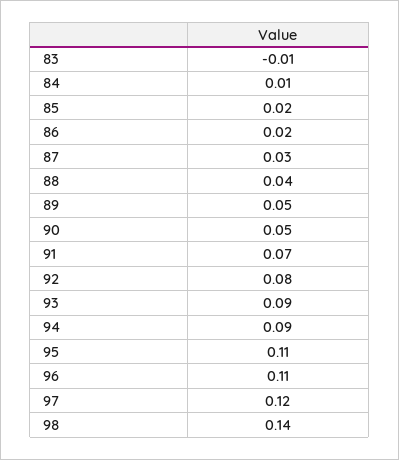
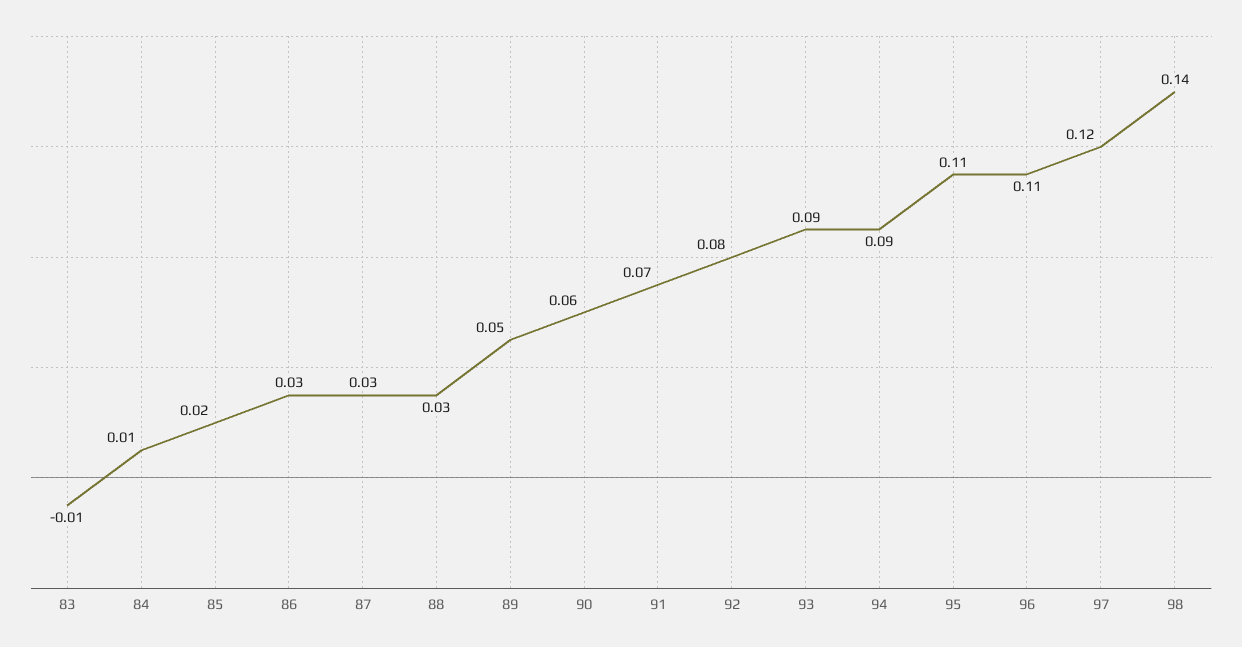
  {
    "83": -0.01,
    "84": 0.01,
    "85": 0.02,
-   "86": 0.02,
+   "86": 0.03,
    "87": 0.03,
-   "88": 0.04,
+   "88": 0.03,
    "89": 0.05,
-   "90": 0.05,
+   "90": 0.06,
    "91": 0.07,
    "92": 0.08,
    "93": 0.09,
    "94": 0.09,
    "95": 0.11,
    "96": 0.11,
    "97": 0.12,
    "98": 0.14
  }

